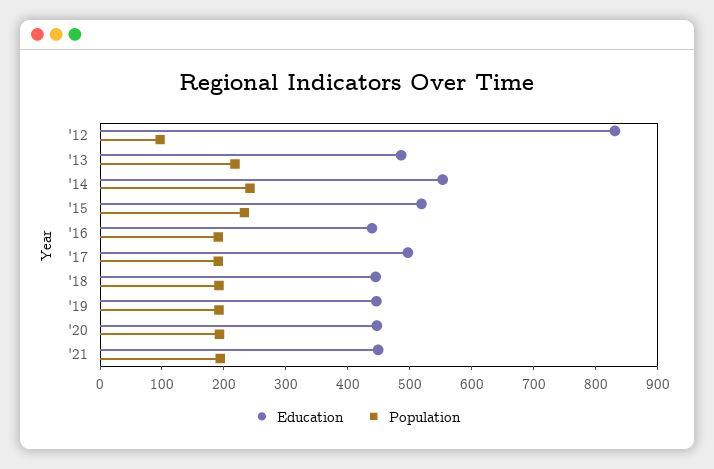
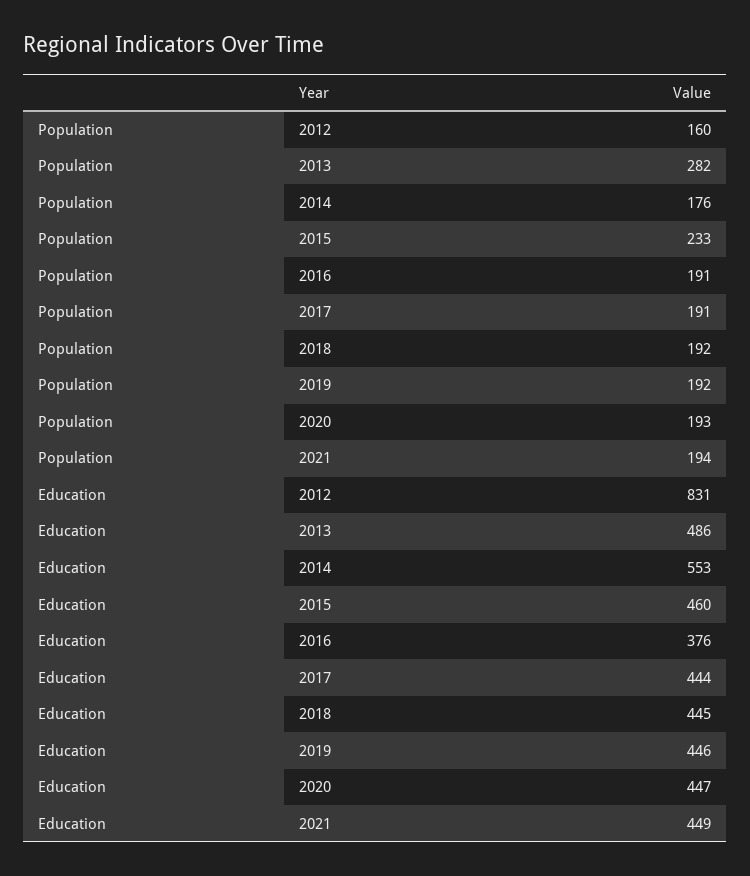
  {
    "Education": {
      "'12": 831,
      "'13": 486,
      "'14": 553,
-     "'15": 520,
+     "'15": 460,
-     "'16": 440,
+     "'16": 376,
-     "'17": 500,
+     "'17": 444,
      "'18": 445,
      "'19": 446,
      "'20": 447,
      "'21": 449
    },
    "Population": {
-     "'12": 100,
+     "'12": 160,
-     "'13": 220,
+     "'13": 282,
-     "'14": 240,
+     "'14": 176,
      "'15": 233,
      "'16": 191,
      "'17": 191,
      "'18": 192,
      "'19": 192,
      "'20": 193,
      "'21": 194
    }
  }

